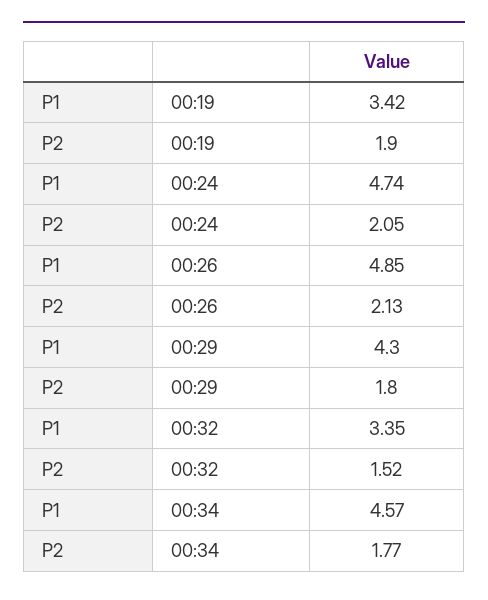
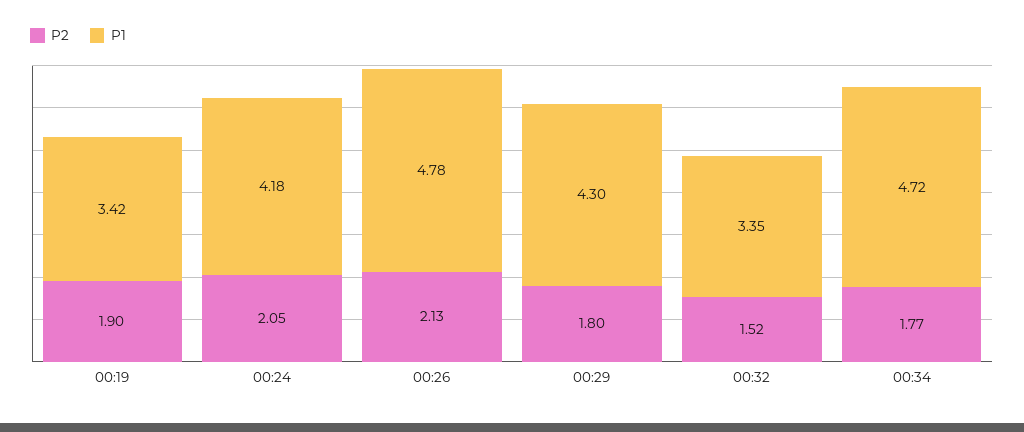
  {
    "P1": {
      "00:19": 3.42,
-     "00:24": 4.74,
+     "00:24": 4.18,
-     "00:26": 4.85,
+     "00:26": 4.78,
      "00:29": 4.3,
      "00:32": 3.35,
-     "00:34": 4.57
+     "00:34": 4.72
    },
    "P2": {
      "00:19": 1.9,
      "00:24": 2.05,
      "00:26": 2.13,
      "00:29": 1.8,
      "00:32": 1.52,
      "00:34": 1.77
    }
  }

